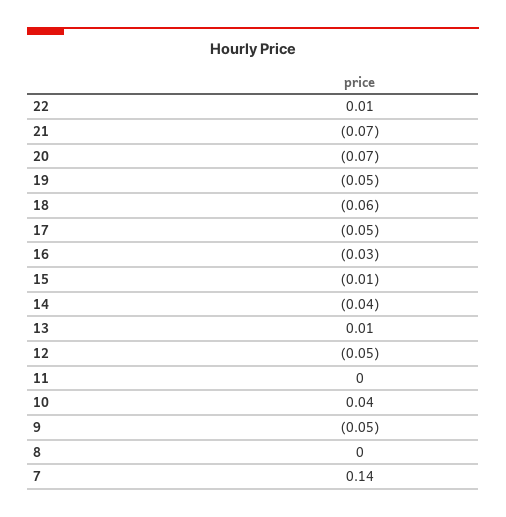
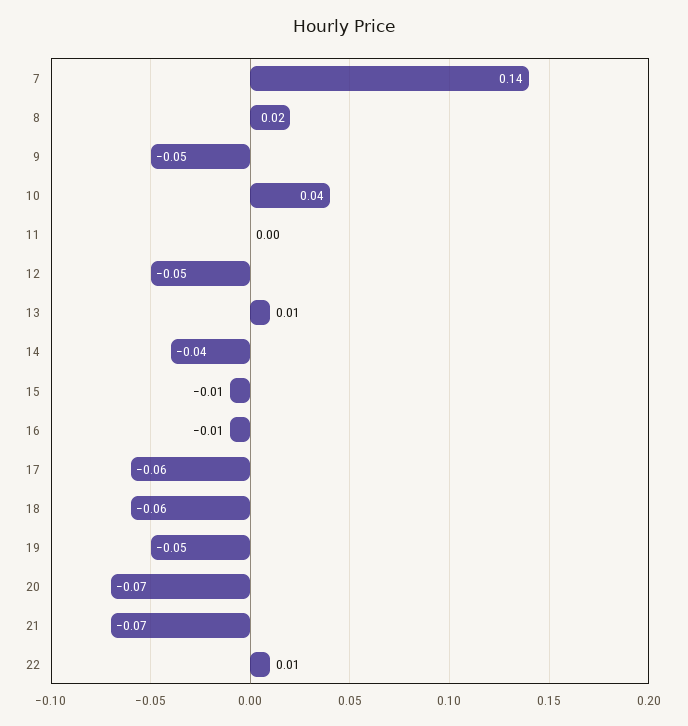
  {
    "22": 0.01,
    "21": -0.07,
    "20": -0.07,
    "19": -0.05,
    "18": -0.06,
-   "17": -0.05,
+   "17": -0.06,
-   "16": -0.03,
+   "16": -0.01,
    "15": -0.01,
    "14": -0.04,
    "13": 0.01,
    "12": -0.05,
    "11": 0,
    "10": 0.04,
    "9": -0.05,
-   "8": 0,
+   "8": 0.02,
    "7": 0.14
  }

